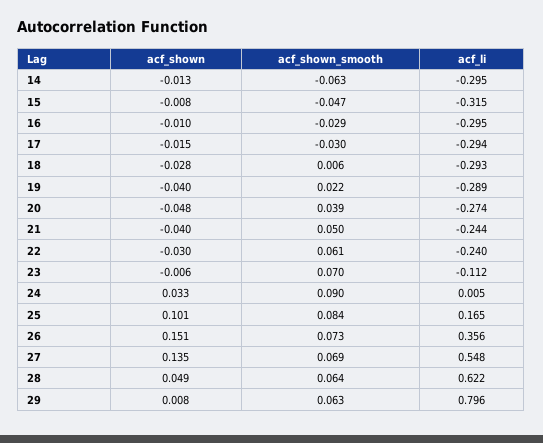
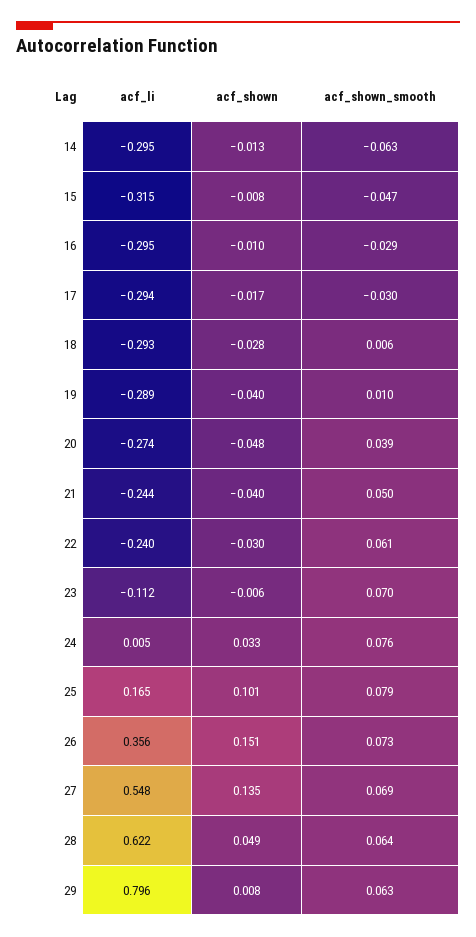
  {
    "acf_shown": {
      "14": -0.013,
      "15": -0.008,
      "16": -0.01,
-     "17": -0.015,
+     "17": -0.017,
      "18": -0.028,
      "19": -0.04,
      "20": -0.048,
      "21": -0.04,
      "22": -0.03,
      "23": -0.006,
      "24": 0.033,
      "25": 0.101,
      "26": 0.151,
      "27": 0.135,
      "28": 0.049,
      "29": 0.008
    },
    "acf_shown_smooth": {
      "14": -0.063,
      "15": -0.047,
      "16": -0.029,
      "17": -0.03,
      "18": 0.006,
-     "19": 0.022,
+     "19": 0.01,
      "20": 0.039,
      "21": 0.05,
      "22": 0.061,
      "23": 0.07,
-     "24": 0.09,
+     "24": 0.076,
-     "25": 0.084,
+     "25": 0.079,
      "26": 0.073,
      "27": 0.069,
      "28": 0.064,
      "29": 0.063
    },
    "acf_li": {
      "14": -0.295,
      "15": -0.315,
      "16": -0.295,
      "17": -0.294,
      "18": -0.293,
      "19": -0.289,
      "20": -0.274,
      "21": -0.244,
      "22": -0.24,
      "23": -0.112,
      "24": 0.005,
      "25": 0.165,
      "26": 0.356,
      "27": 0.548,
      "28": 0.622,
      "29": 0.796
    }
  }

